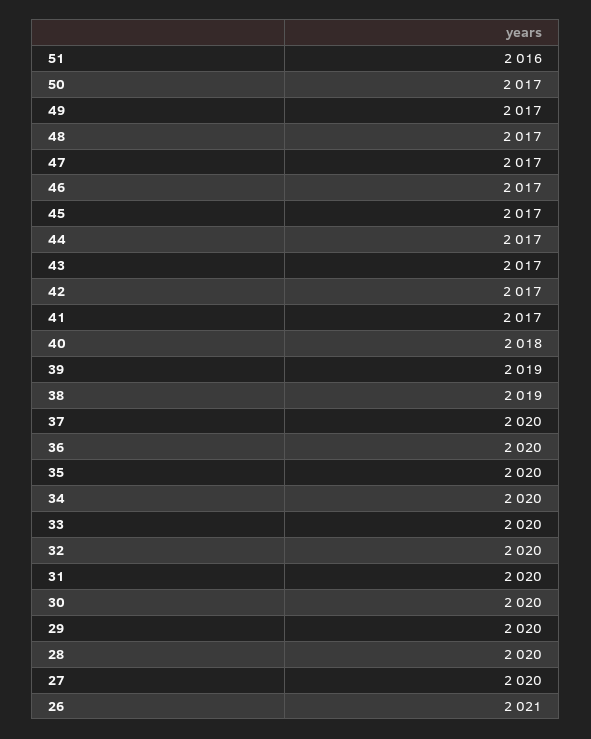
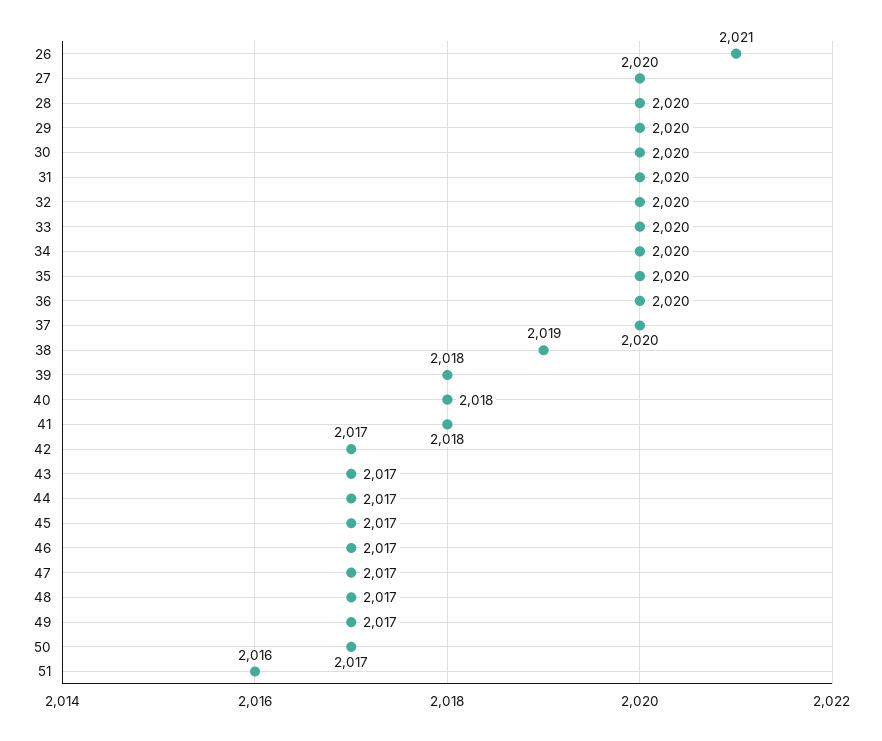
  {
    "51": 2016,
    "50": 2017,
    "49": 2017,
    "48": 2017,
    "47": 2017,
    "46": 2017,
    "45": 2017,
    "44": 2017,
    "43": 2017,
    "42": 2017,
-   "41": 2017,
+   "41": 2018,
    "40": 2018,
-   "39": 2019,
+   "39": 2018,
    "38": 2019,
    "37": 2020,
    "36": 2020,
    "35": 2020,
    "34": 2020,
    "33": 2020,
    "32": 2020,
    "31": 2020,
    "30": 2020,
    "29": 2020,
    "28": 2020,
    "27": 2020,
    "26": 2021
  }

